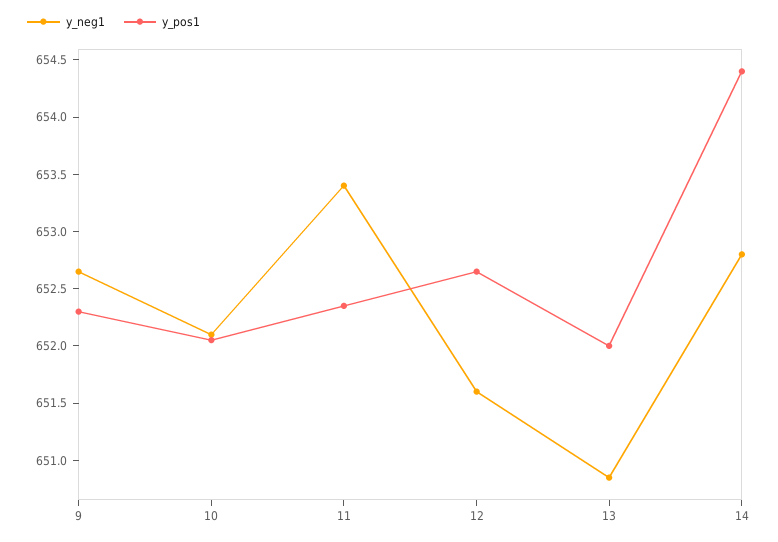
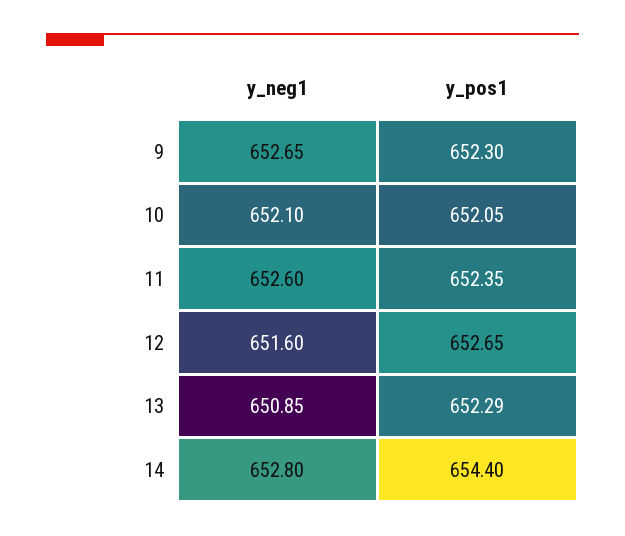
  {
    "y_neg1": {
      "9": 652.65,
      "10": 652.1,
-     "11": 653.4,
+     "11": 652.6,
      "12": 651.6,
      "13": 650.85,
      "14": 652.8
    },
    "y_pos1": {
      "9": 652.3,
      "10": 652.05,
      "11": 652.35,
      "12": 652.65,
-     "13": 652,
+     "13": 652.29,
      "14": 654.4
    }
  }

